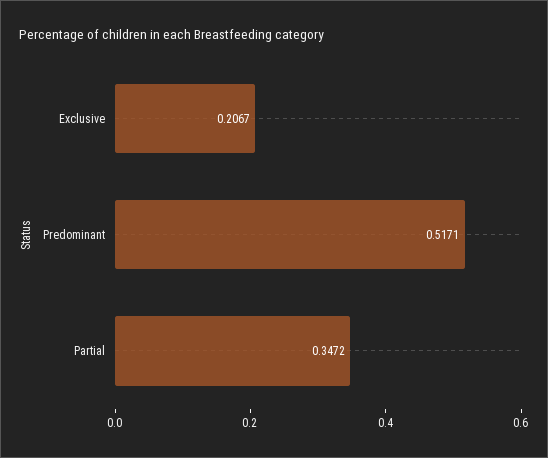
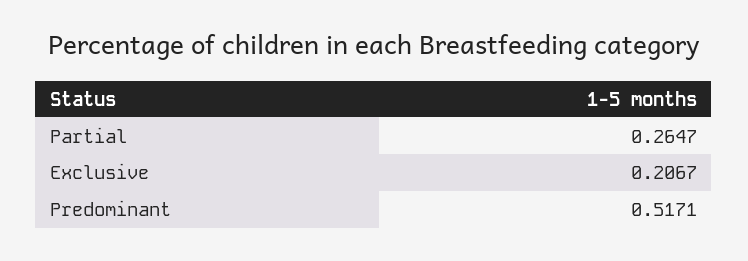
  {
    "Exclusive": 0.2067,
    "Predominant": 0.5171,
-   "Partial": 0.3472
+   "Partial": 0.2647
  }

